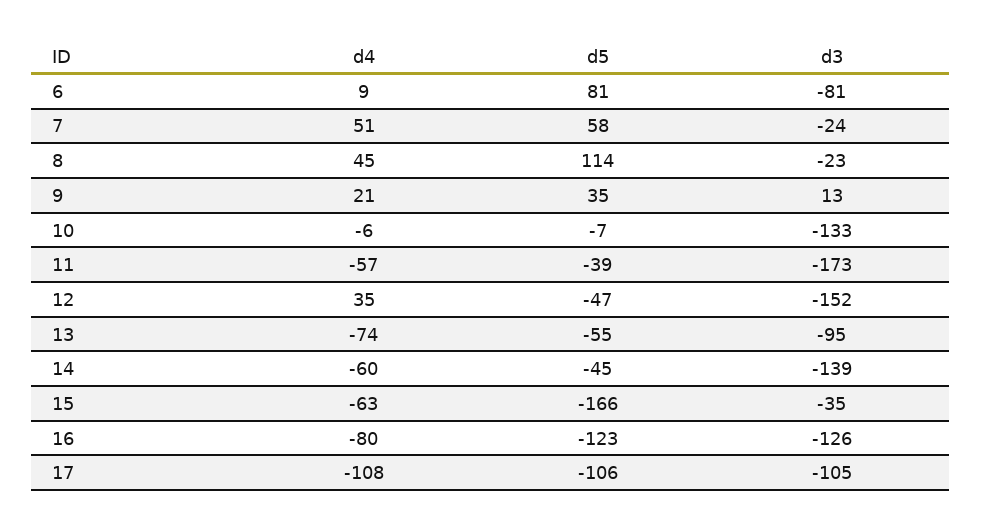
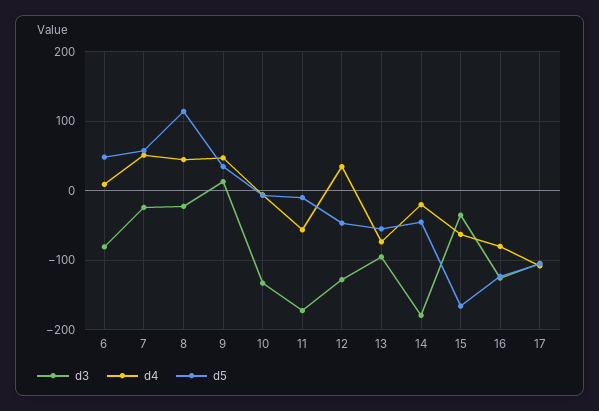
  {
    "d4": {
      "6": 9,
      "7": 51,
      "8": 45,
-     "9": 21,
+     "9": 50,
      "10": -6,
      "11": -57,
      "12": 35,
      "13": -74,
-     "14": -60,
+     "14": -20,
      "15": -63,
      "16": -80,
      "17": -108
    },
    "d5": {
-     "6": 81,
+     "6": 50,
      "7": 58,
      "8": 114,
      "9": 35,
      "10": -7,
-     "11": -39,
+     "11": -10,
      "12": -47,
      "13": -55,
      "14": -45,
      "15": -166,
      "16": -123,
      "17": -106
    },
    "d3": {
      "6": -81,
      "7": -24,
      "8": -23,
      "9": 13,
      "10": -133,
      "11": -173,
-     "12": -152,
+     "12": -130,
      "13": -95,
-     "14": -139,
+     "14": -180,
      "15": -35,
      "16": -126,
      "17": -105
    }
  }

